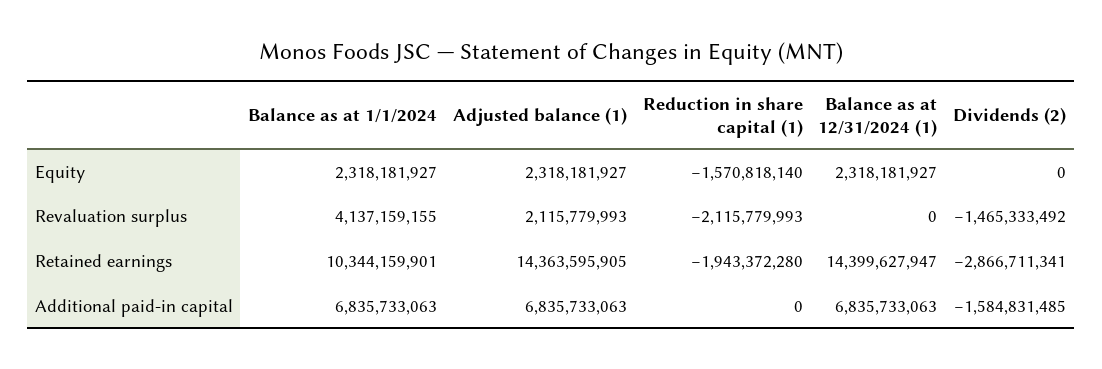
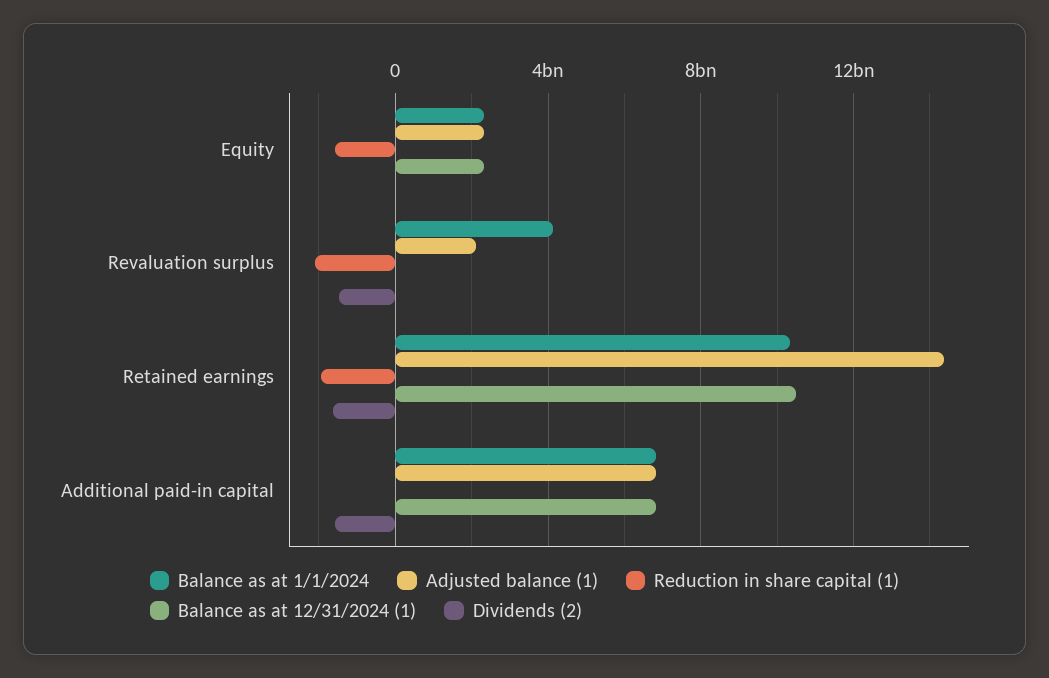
  {
    "Balance as at 1/1/2024": {
      "Equity": 2318181927,
      "Revaluation surplus": 4137159155,
      "Retained earnings": 10344159901,
      "Additional paid-in capital": 6835733063
    },
    "Adjusted balance (1)": {
      "Equity": 2318181927,
      "Revaluation surplus": 2115779993,
      "Retained earnings": 14363595905,
      "Additional paid-in capital": 6835733063
    },
    "Reduction in share capital (1)": {
      "Equity": -1570818140,
      "Revaluation surplus": -2115779993,
      "Retained earnings": -1943372280,
      "Additional paid-in capital": 0
    },
    "Balance as at 12/31/2024 (1)": {
      "Equity": 2318181927,
      "Revaluation surplus": 0,
-     "Retained earnings": 14399627947,
+     "Retained earnings": 10500000000,
      "Additional paid-in capital": 6835733063
    },
    "Dividends (2)": {
      "Equity": 0,
      "Revaluation surplus": -1465333492,
-     "Retained earnings": -2866711341,
+     "Retained earnings": -1500000000,
      "Additional paid-in capital": -1584831485
    }
  }

